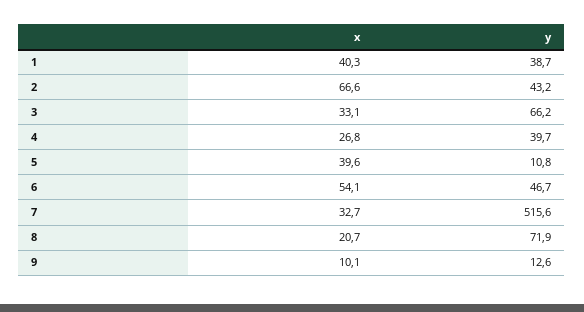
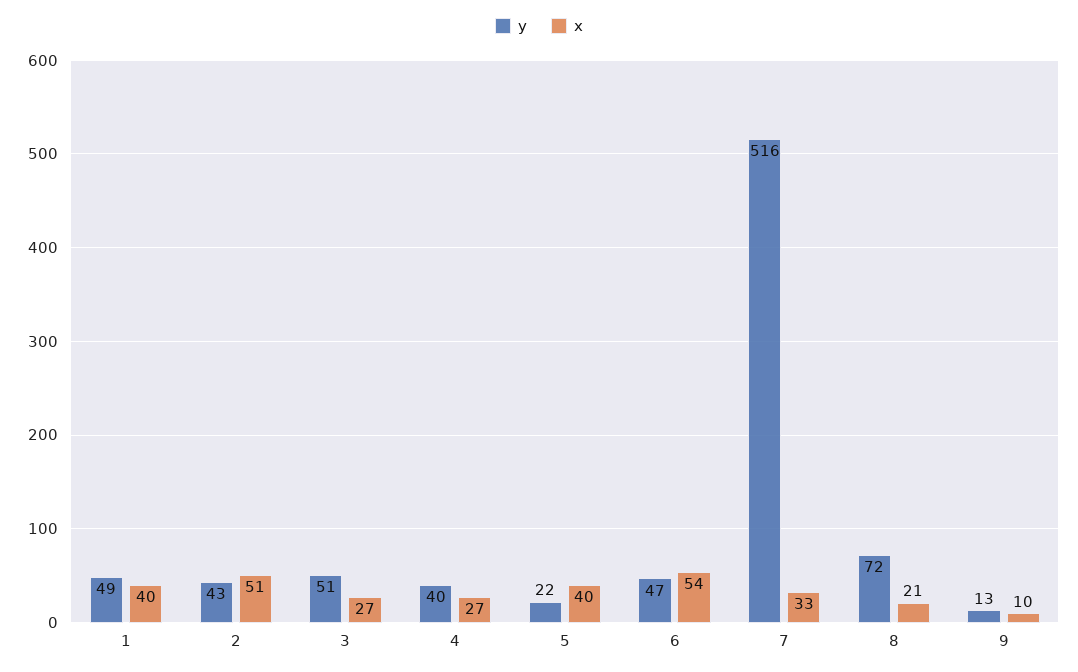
  {
    "x": {
      "1": 40.3,
-     "2": 66.6,
+     "2": 51,
-     "3": 33.1,
+     "3": 27,
      "4": 26.8,
      "5": 39.6,
      "6": 54.1,
      "7": 32.7,
      "8": 20.7,
      "9": 10.1
    },
    "y": {
-     "1": 38.7,
+     "1": 49,
      "2": 43.2,
-     "3": 66.2,
+     "3": 51,
      "4": 39.7,
-     "5": 10.8,
+     "5": 22,
      "6": 46.7,
      "7": 515.6,
      "8": 71.9,
      "9": 12.6
    }
  }

